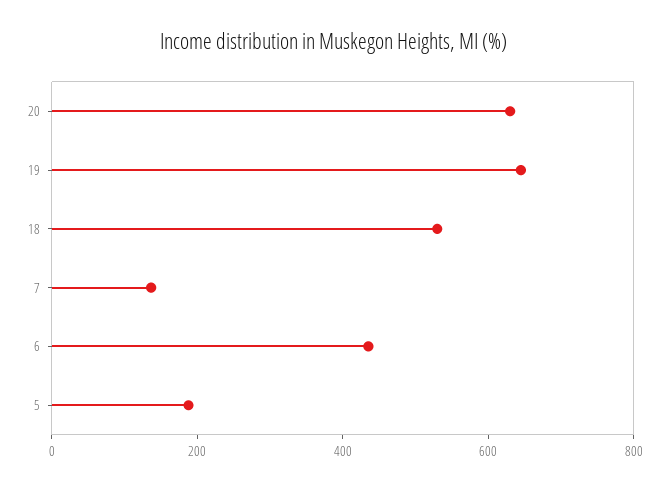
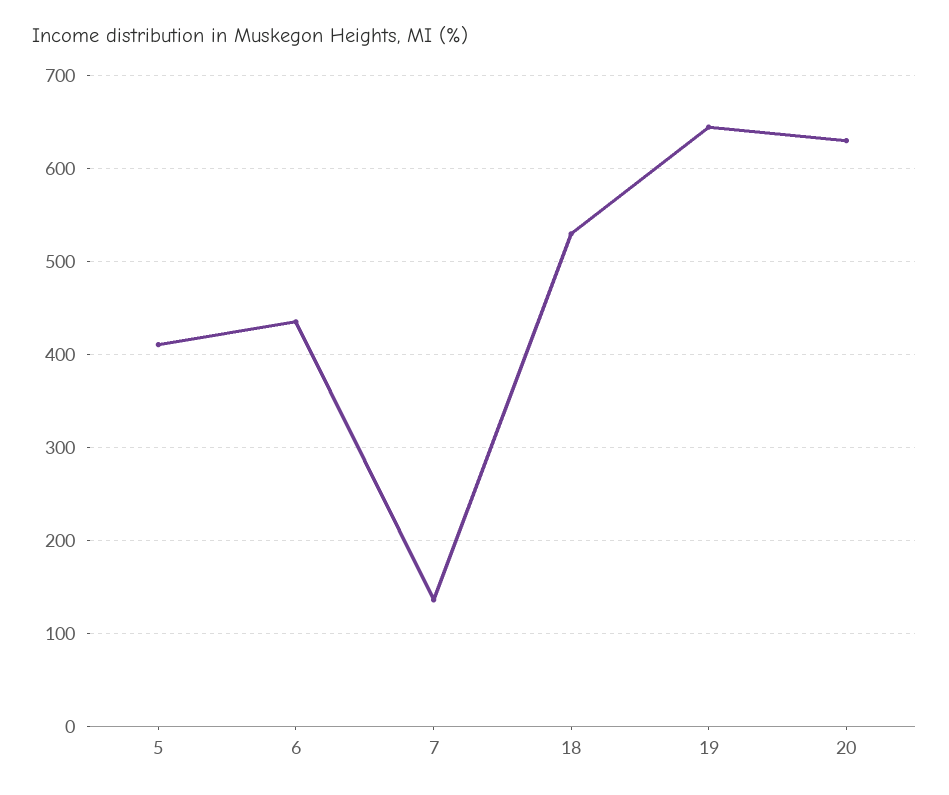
  {
    "20": 630,
    "19": 640,
    "18": 530,
    "7": 140,
    "6": 440,
-   "5": 200
+   "5": 410
  }

